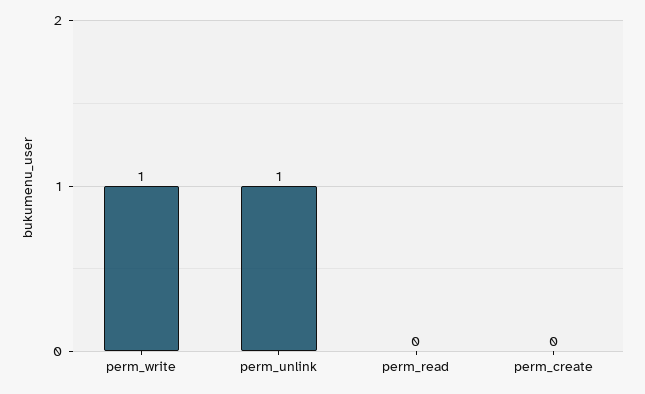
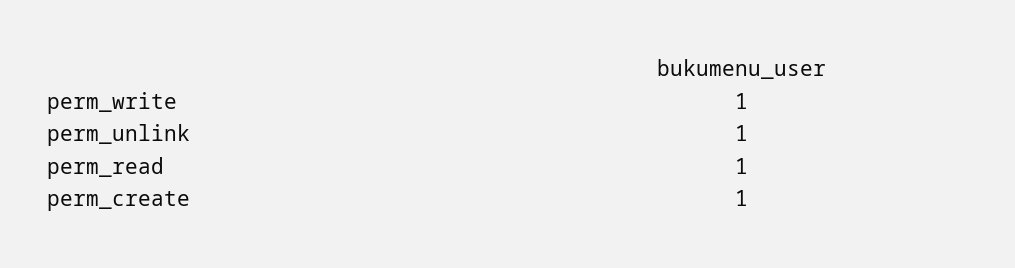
  {
    "perm_write": 1,
    "perm_unlink": 1,
-   "perm_read": 0,
+   "perm_read": 1,
-   "perm_create": 0
+   "perm_create": 1
  }

